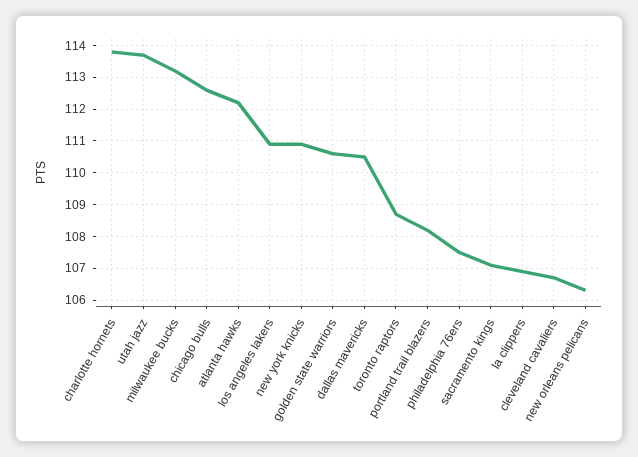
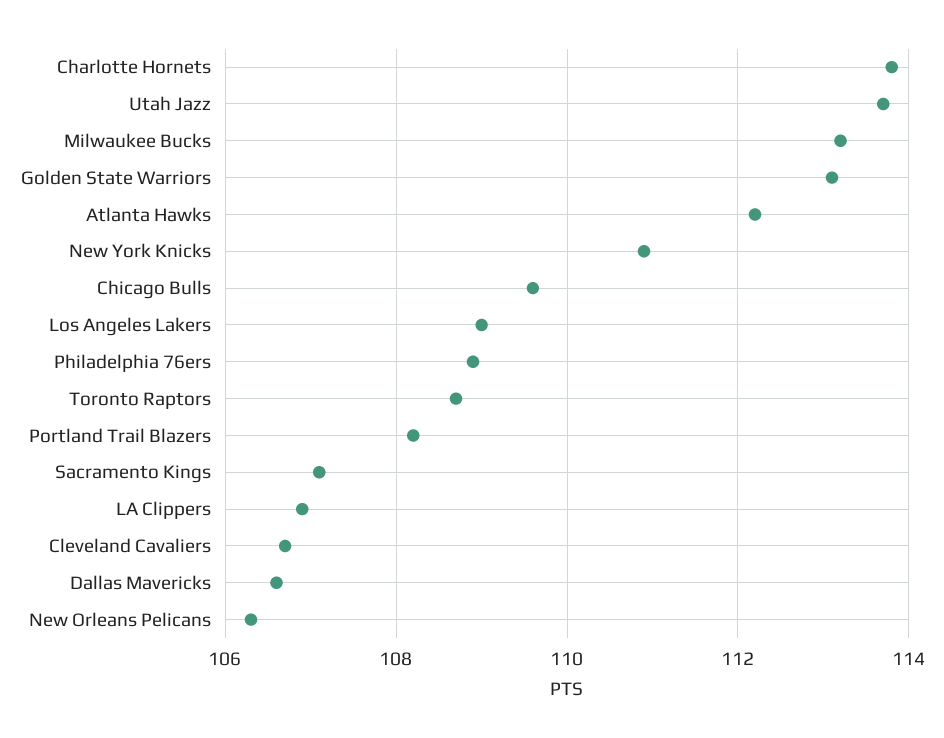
  {
    "charlotte hornets": 114,
    "utah jazz": 113.5,
    "milwaukee bucks": 113,
-   "chicago bulls": 112.5,
+   "chicago bulls": 109.5,
    "atlanta hawks": 112,
-   "los angeles lakers": 111,
+   "los angeles lakers": 109,
    "new york knicks": 111,
-   "golden state warriors": 110.5,
+   "golden state warriors": 113,
-   "dallas mavericks": 110.5,
+   "dallas mavericks": 106.5,
    "toronto raptors": 108.5,
    "portland trail blazers": 108,
-   "philadelphia 76ers": 107.5,
+   "philadelphia 76ers": 109,
    "sacramento kings": 107,
    "la clippers": 107,
    "cleveland cavaliers": 106.5,
    "new orleans pelicans": 106.5
  }

